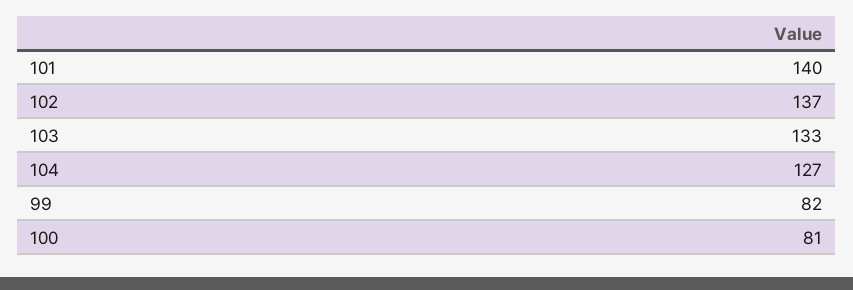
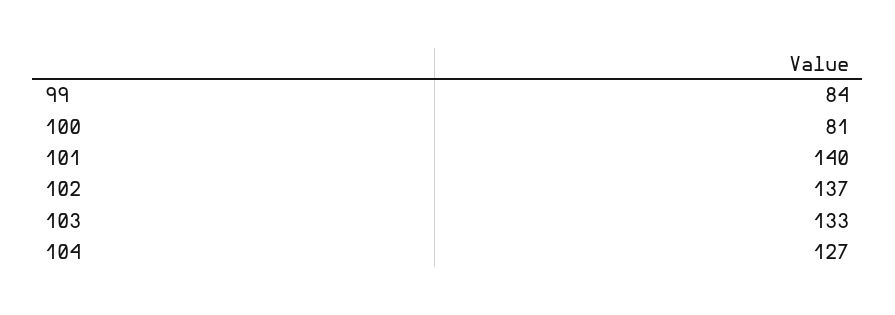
  {
    "101": 140,
    "102": 137,
    "103": 133,
    "104": 127,
-   "99": 82,
+   "99": 84,
    "100": 81
  }

